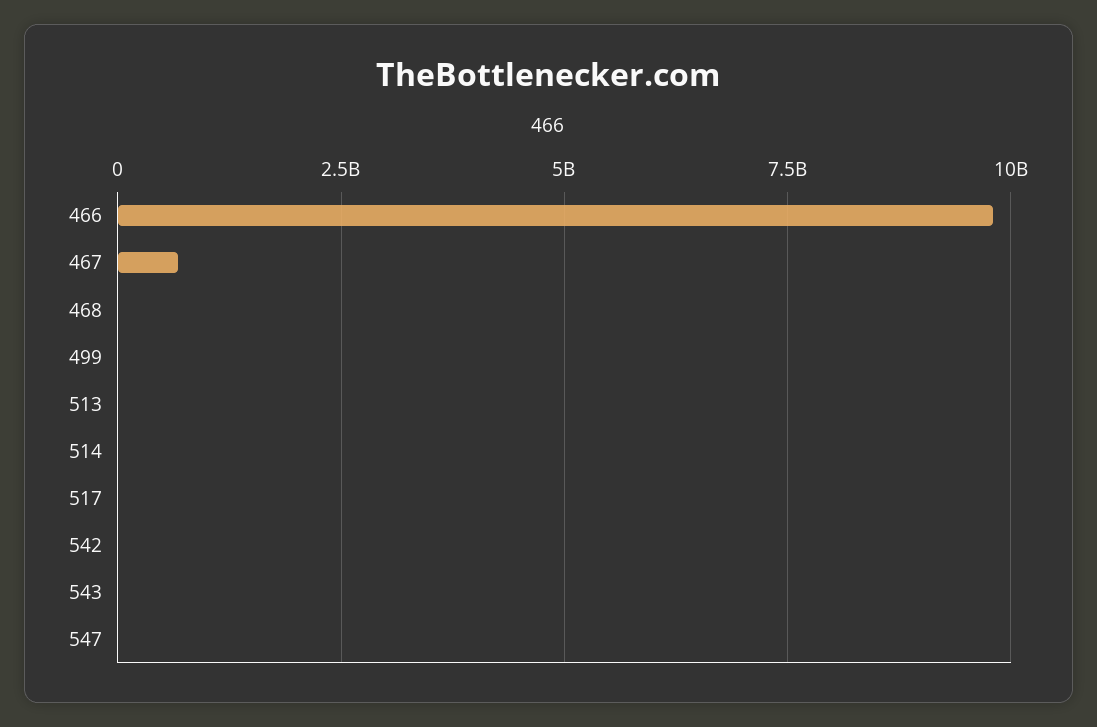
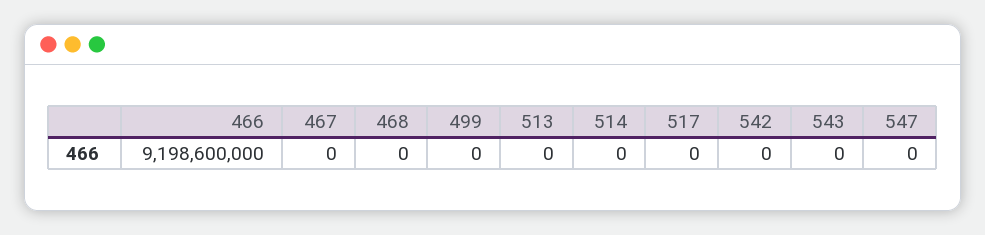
  {
-   "466": 9750000000,
+   "466": 9198600000,
-   "467": 750000000,
+   "467": 0,
    "468": 0,
    "499": 0,
    "513": 0,
    "514": 0,
    "517": 0,
    "542": 0,
    "543": 0,
    "547": 0
  }

